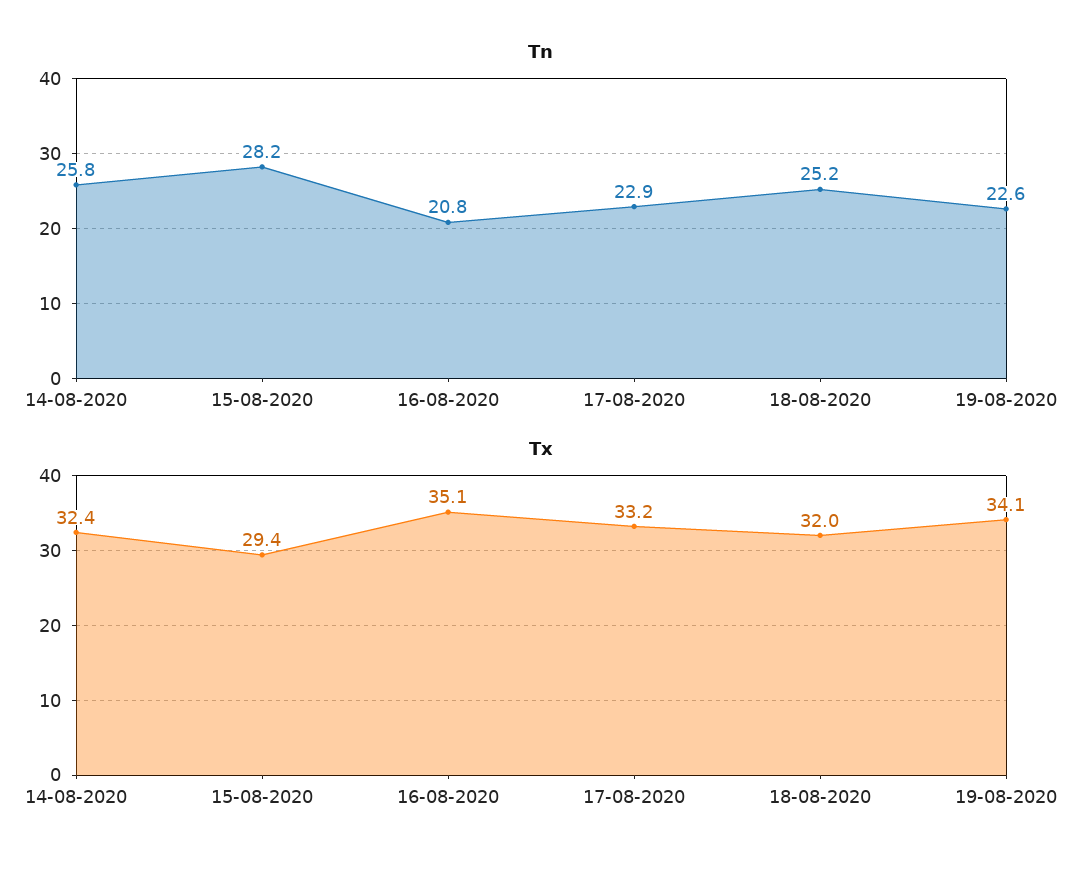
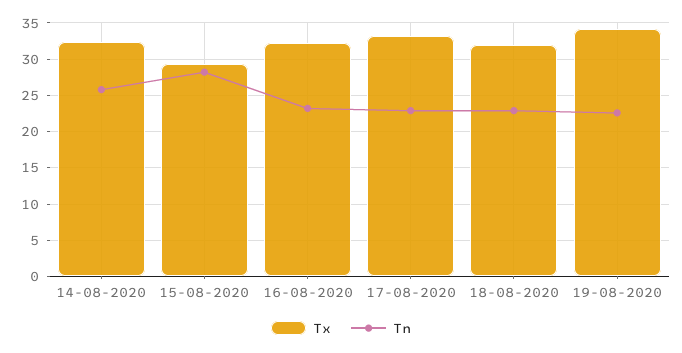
  {
    "Tn": {
      "14-08-2020": 25.8,
      "15-08-2020": 28.2,
-     "16-08-2020": 20.8,
+     "16-08-2020": 23,
      "17-08-2020": 22.9,
-     "18-08-2020": 25.2,
+     "18-08-2020": 23,
      "19-08-2020": 22.6
    },
    "Tx": {
      "14-08-2020": 32.4,
      "15-08-2020": 29.4,
-     "16-08-2020": 35.1,
+     "16-08-2020": 32,
      "17-08-2020": 33.2,
      "18-08-2020": 32,
      "19-08-2020": 34.1
    }
  }

